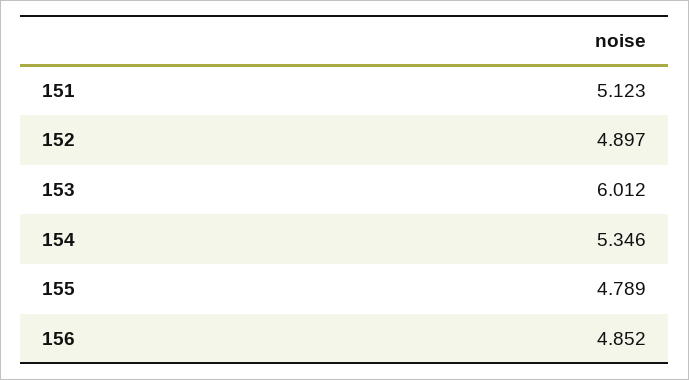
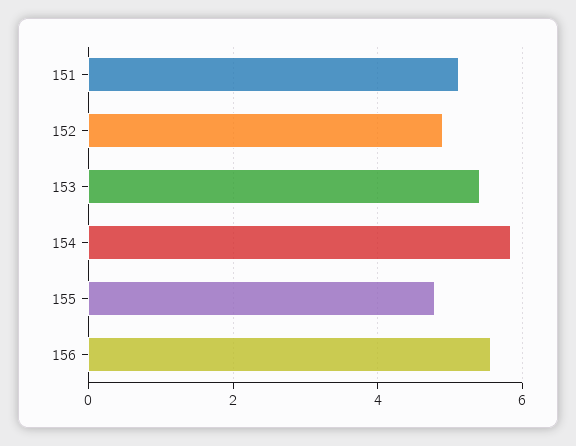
  {
    "151": 5.123,
    "152": 4.897,
-   "153": 6.012,
+   "153": 5.4,
-   "154": 5.346,
+   "154": 5.8,
    "155": 4.789,
-   "156": 4.852
+   "156": 5.6
  }

